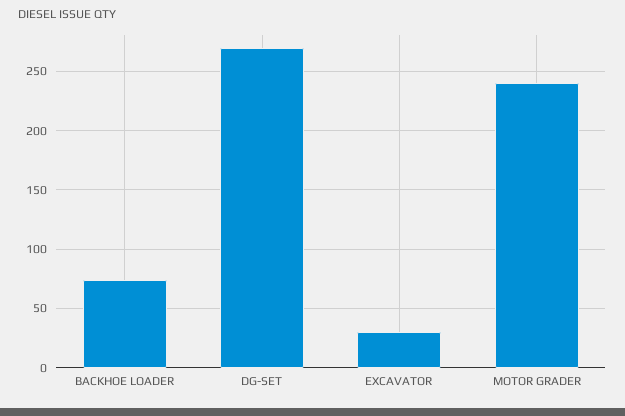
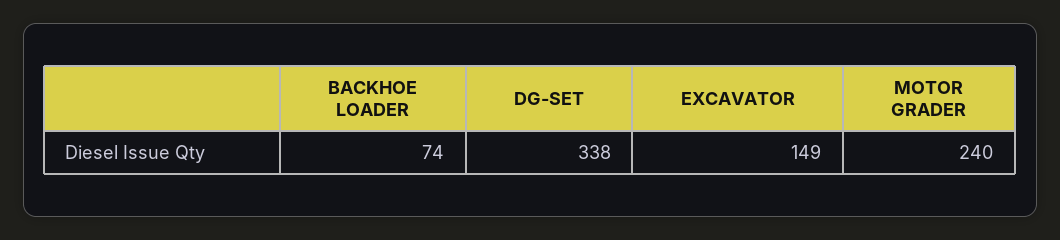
  {
    "BACKHOE LOADER": 74,
-   "DG-SET": 270,
+   "DG-SET": 338,
-   "EXCAVATOR": 30,
+   "EXCAVATOR": 149,
    "MOTOR GRADER": 240
  }

